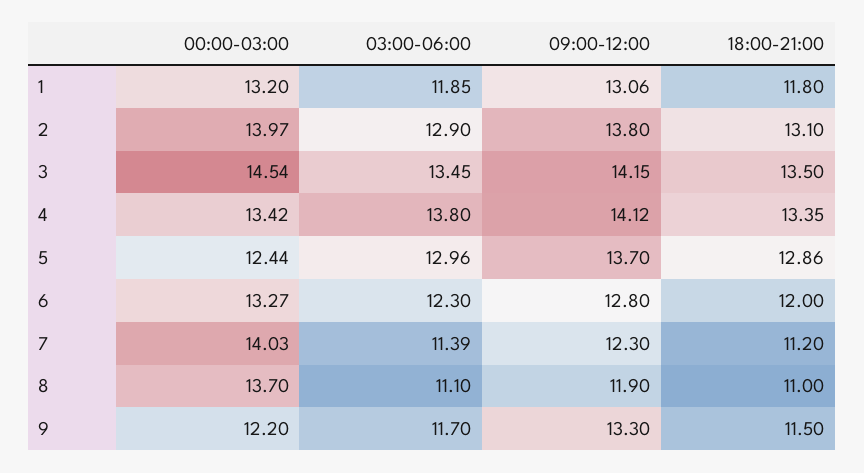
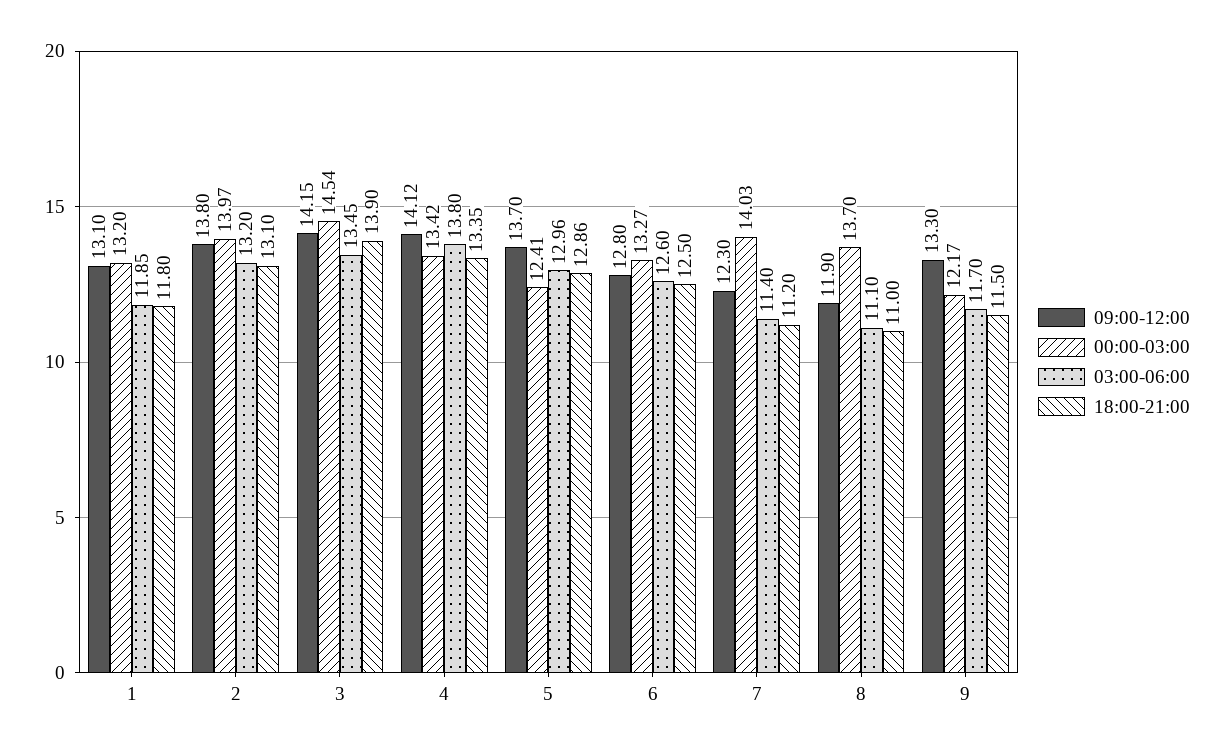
  {
    "00:00-03:00": {
      "1": 13.2,
      "2": 13.97,
      "3": 14.54,
      "4": 13.42,
-     "5": 12.44,
+     "5": 12.41,
      "6": 13.27,
      "7": 14.03,
      "8": 13.7,
-     "9": 12.2
+     "9": 12.17
    },
    "03:00-06:00": {
      "1": 11.85,
-     "2": 12.9,
+     "2": 13.2,
      "3": 13.45,
      "4": 13.8,
      "5": 12.96,
-     "6": 12.3,
+     "6": 12.6,
-     "7": 11.39,
+     "7": 11.4,
      "8": 11.1,
      "9": 11.7
    },
    "09:00-12:00": {
-     "1": 13.06,
+     "1": 13.1,
      "2": 13.8,
      "3": 14.15,
      "4": 14.12,
      "5": 13.7,
      "6": 12.8,
      "7": 12.3,
      "8": 11.9,
      "9": 13.3
    },
    "18:00-21:00": {
      "1": 11.8,
      "2": 13.1,
-     "3": 13.5,
+     "3": 13.9,
      "4": 13.35,
      "5": 12.86,
-     "6": 12,
+     "6": 12.5,
      "7": 11.2,
      "8": 11,
      "9": 11.5
    }
  }

